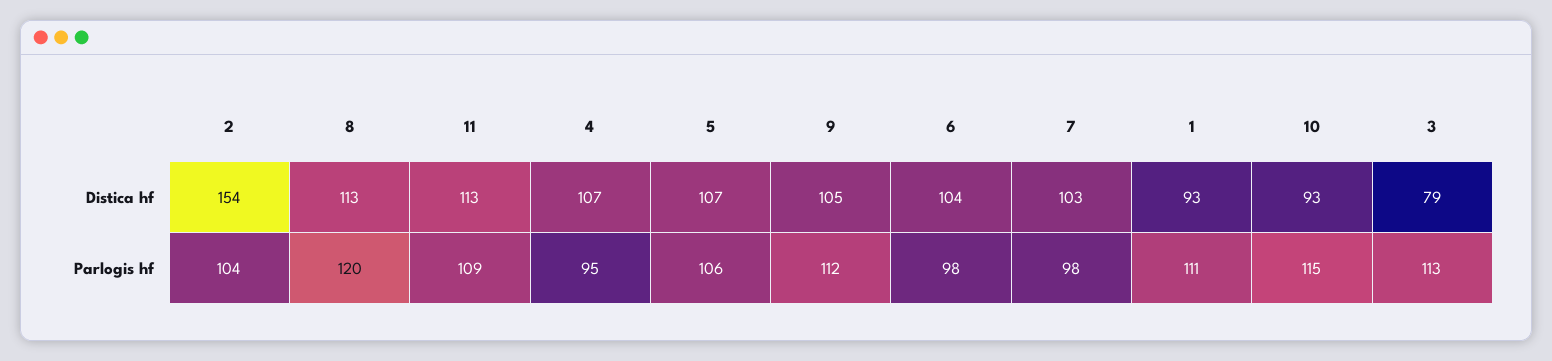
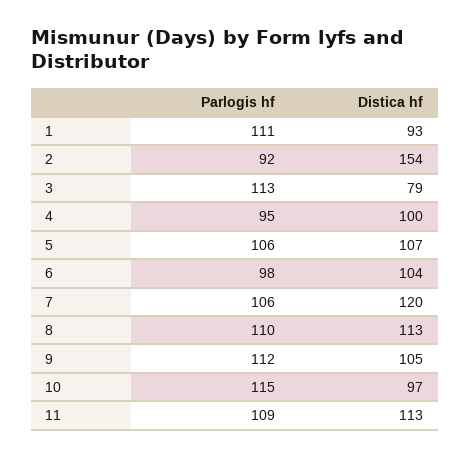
  {
    "2": {
      "Distica hf": 154,
-     "Parlogis hf": 104
+     "Parlogis hf": 92
    },
    "8": {
      "Distica hf": 113,
-     "Parlogis hf": 120
+     "Parlogis hf": 110
    },
    "11": {
      "Distica hf": 113,
      "Parlogis hf": 109
    },
    "4": {
-     "Distica hf": 107,
+     "Distica hf": 100,
      "Parlogis hf": 95
    },
    "5": {
      "Distica hf": 107,
      "Parlogis hf": 106
    },
    "9": {
      "Distica hf": 105,
      "Parlogis hf": 112
    },
    "6": {
      "Distica hf": 104,
      "Parlogis hf": 98
    },
    "7": {
-     "Distica hf": 103,
+     "Distica hf": 120,
-     "Parlogis hf": 98
+     "Parlogis hf": 106
    },
    "1": {
      "Distica hf": 93,
      "Parlogis hf": 111
    },
    "10": {
-     "Distica hf": 93,
+     "Distica hf": 97,
      "Parlogis hf": 115
    },
    "3": {
      "Distica hf": 79,
      "Parlogis hf": 113
    }
  }

